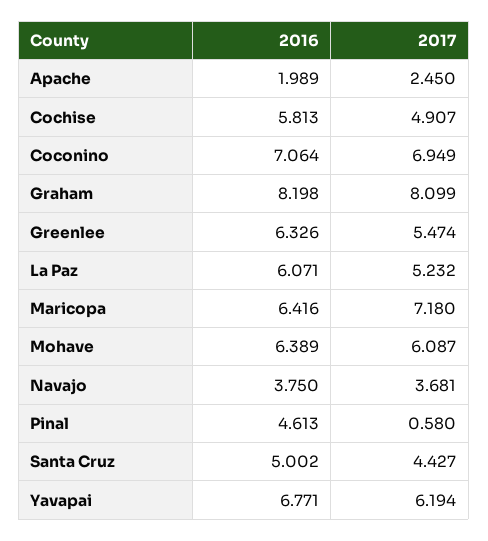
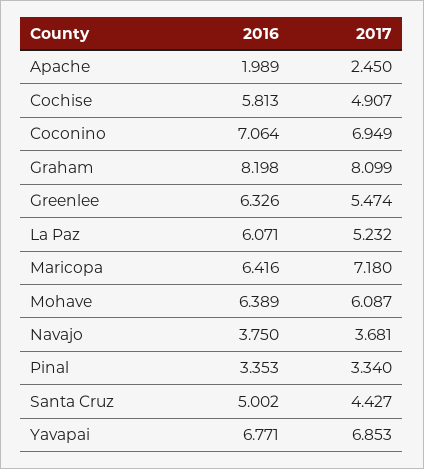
  {
    "2016": {
      "Apache": 1.989,
      "Cochise": 5.813,
      "Coconino": 7.064,
      "Graham": 8.198,
      "Greenlee": 6.326,
      "La Paz": 6.071,
      "Maricopa": 6.416,
      "Mohave": 6.389,
      "Navajo": 3.75,
-     "Pinal": 4.613,
+     "Pinal": 3.353,
      "Santa Cruz": 5.002,
      "Yavapai": 6.771
    },
    "2017": {
      "Apache": 2.45,
      "Cochise": 4.907,
      "Coconino": 6.949,
      "Graham": 8.099,
      "Greenlee": 5.474,
      "La Paz": 5.232,
      "Maricopa": 7.18,
      "Mohave": 6.087,
      "Navajo": 3.681,
-     "Pinal": 0.58,
+     "Pinal": 3.34,
      "Santa Cruz": 4.427,
-     "Yavapai": 6.194
+     "Yavapai": 6.853
    }
  }

